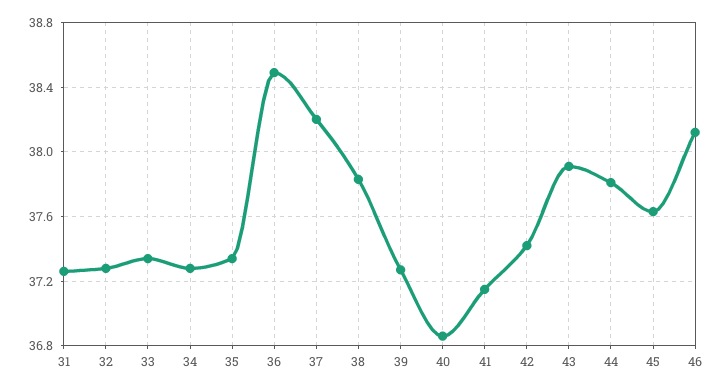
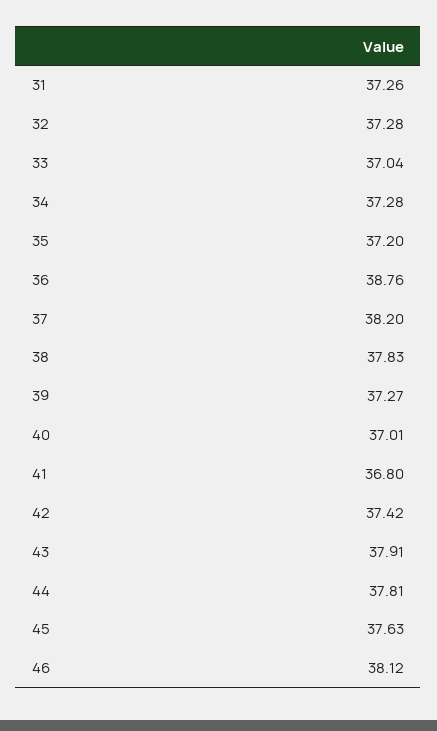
  {
    "31": 37.26,
    "32": 37.28,
-   "33": 37.35,
+   "33": 37.04,
    "34": 37.28,
-   "35": 37.35,
+   "35": 37.2,
-   "36": 38.5,
+   "36": 38.76,
    "37": 38.2,
    "38": 37.83,
    "39": 37.27,
-   "40": 36.85,
+   "40": 37.01,
-   "41": 37.15,
+   "41": 36.8,
    "42": 37.42,
    "43": 37.91,
    "44": 37.81,
    "45": 37.63,
    "46": 38.12
  }

